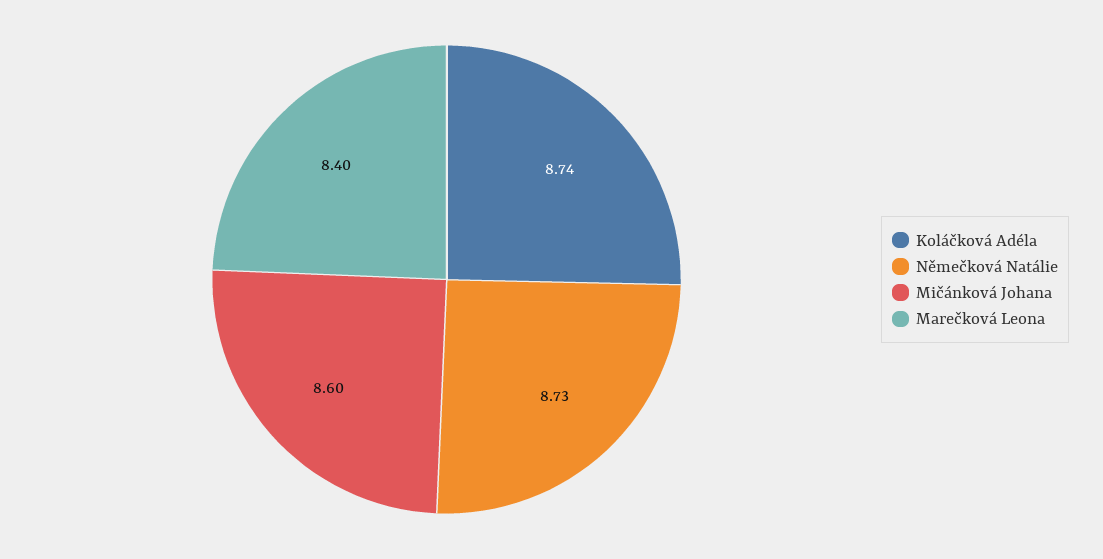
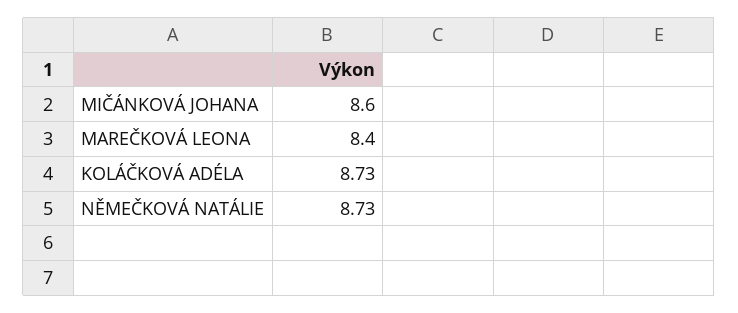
  {
-   "Koláčková Adéla": 8.74,
+   "Koláčková Adéla": 8.73,
    "Němečková Natálie": 8.73,
    "Mičánková Johana": 8.6,
    "Marečková Leona": 8.4
  }

